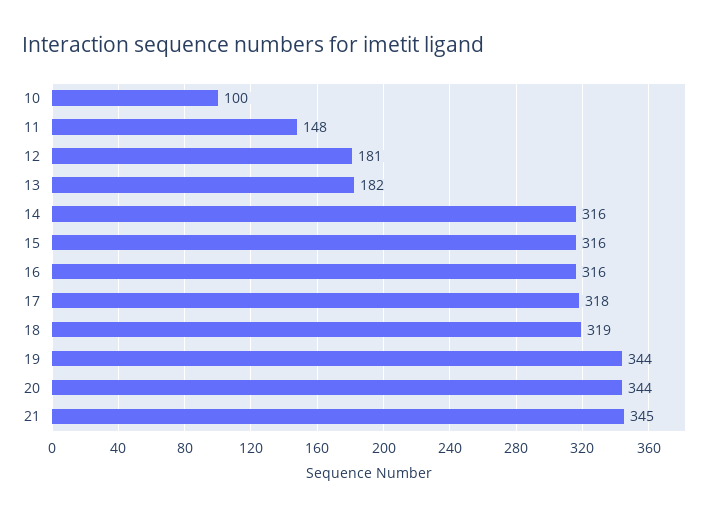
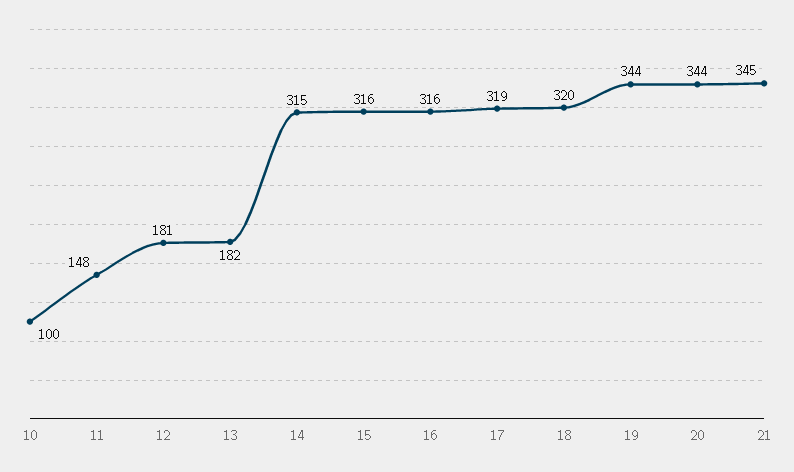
  {
    "10": 100,
    "11": 148,
    "12": 181,
    "13": 182,
-   "14": 316,
+   "14": 315,
    "15": 316,
    "16": 316,
-   "17": 318,
+   "17": 319,
-   "18": 319,
+   "18": 320,
    "19": 344,
    "20": 344,
    "21": 345
  }

